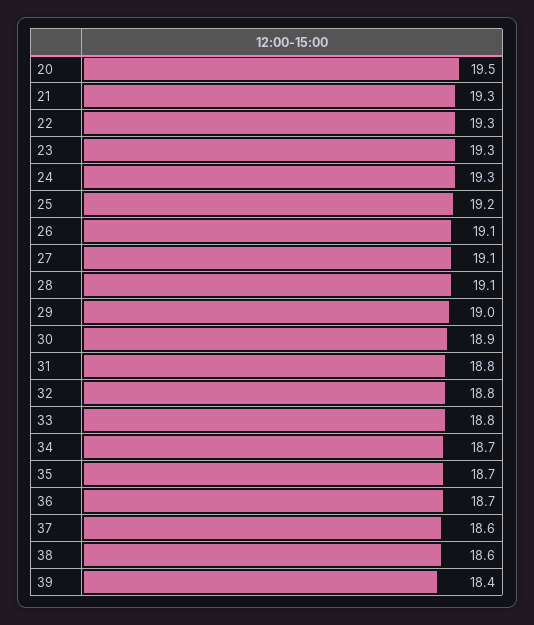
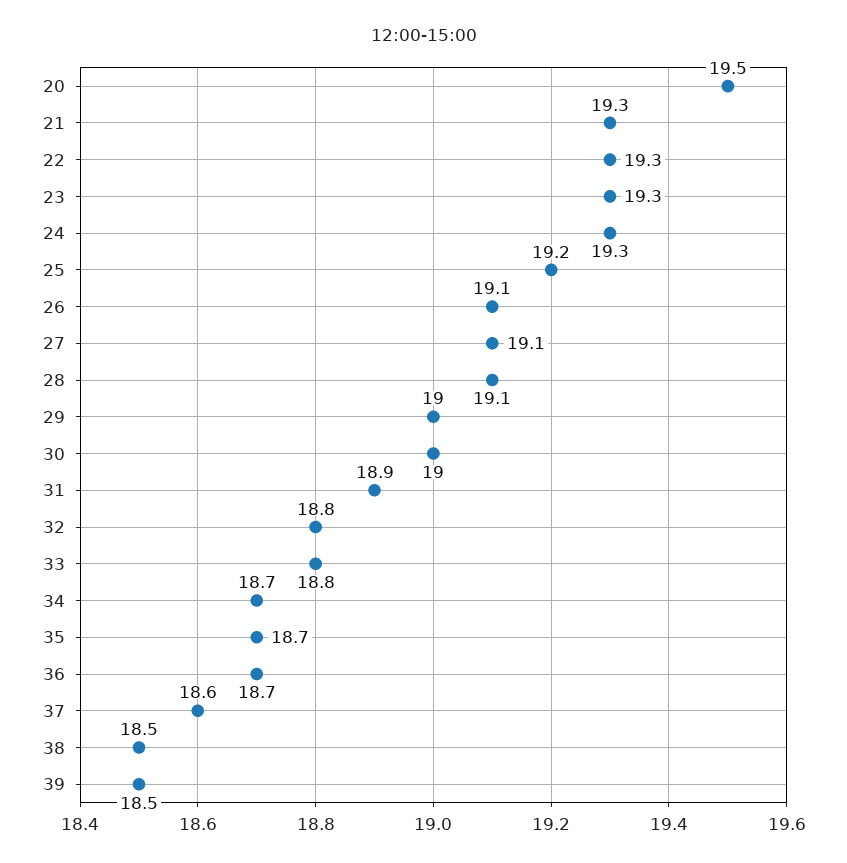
  {
    "20": 19.5,
    "21": 19.3,
    "22": 19.3,
    "23": 19.3,
    "24": 19.3,
    "25": 19.2,
    "26": 19.1,
    "27": 19.1,
    "28": 19.1,
    "29": 19,
-   "30": 18.9,
+   "30": 19,
-   "31": 18.8,
+   "31": 18.9,
    "32": 18.8,
    "33": 18.8,
    "34": 18.7,
    "35": 18.7,
    "36": 18.7,
    "37": 18.6,
-   "38": 18.6,
+   "38": 18.5,
-   "39": 18.4
+   "39": 18.5
  }

